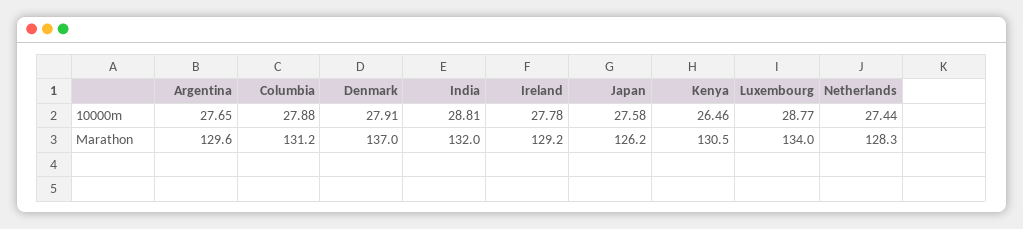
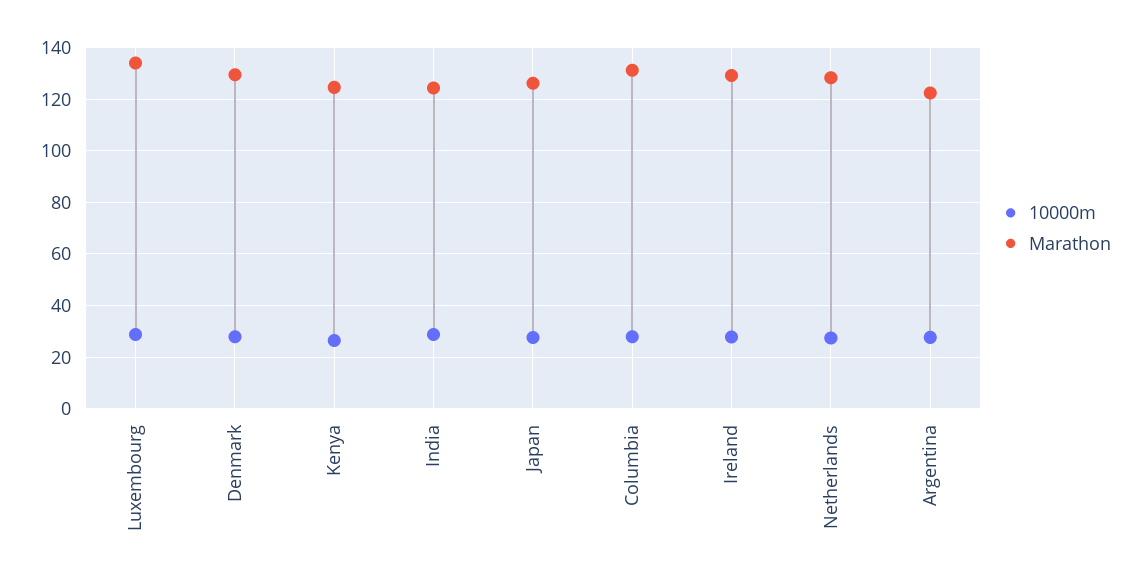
  {
    "10000m": {
      "Argentina": 27.65,
      "Columbia": 27.88,
      "Denmark": 27.91,
      "India": 28.81,
      "Ireland": 27.78,
      "Japan": 27.58,
      "Kenya": 26.46,
      "Luxembourg": 28.77,
      "Netherlands": 27.44
    },
    "Marathon": {
-     "Argentina": 129.6,
+     "Argentina": 122.5,
      "Columbia": 131.2,
-     "Denmark": 137,
+     "Denmark": 130,
-     "India": 132,
+     "India": 125,
      "Ireland": 129.2,
      "Japan": 126.2,
-     "Kenya": 130.5,
+     "Kenya": 125,
      "Luxembourg": 134,
      "Netherlands": 128.3
    }
  }

